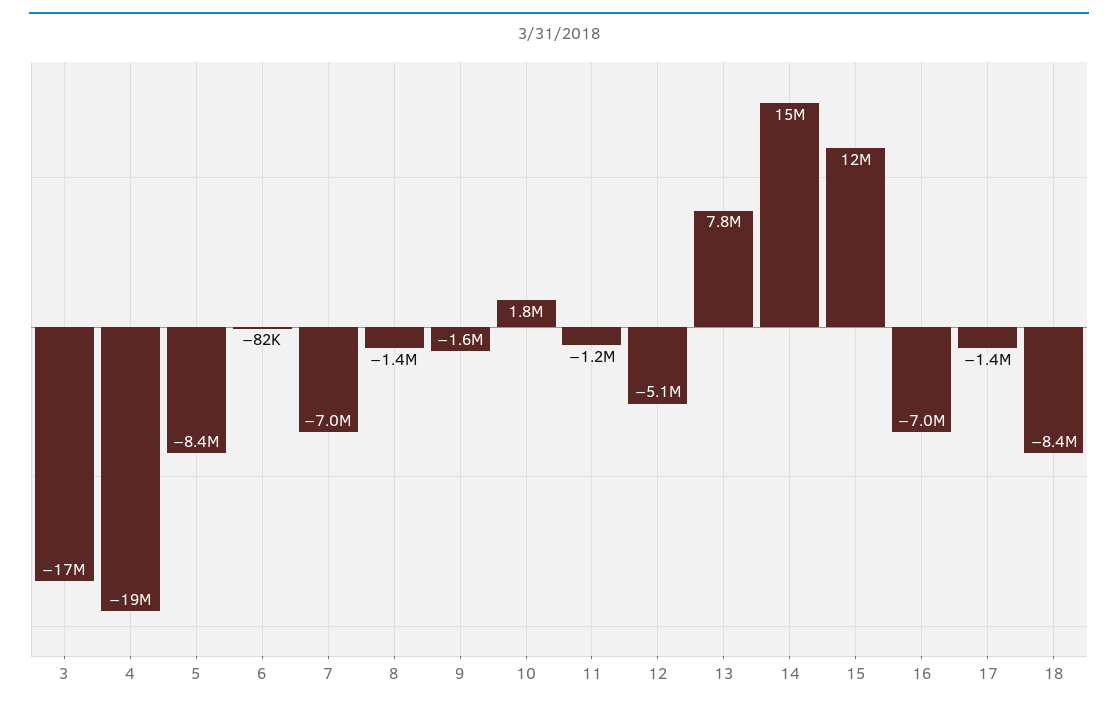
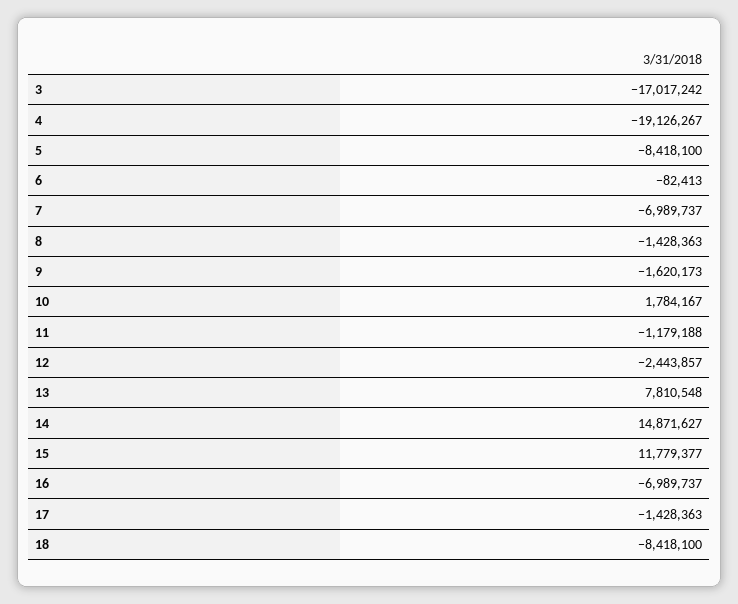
  {
    "3": -17017242,
    "4": -19126267,
    "5": -8418100,
    "6": -82413,
    "7": -6989737,
    "8": -1428363,
    "9": -1620173,
    "10": 1784167,
    "11": -1179188,
-   "12": -5100000,
+   "12": -2443857,
    "13": 7810548,
    "14": 14871627,
    "15": 11779377,
    "16": -6989737,
    "17": -1428363,
    "18": -8418100
  }

